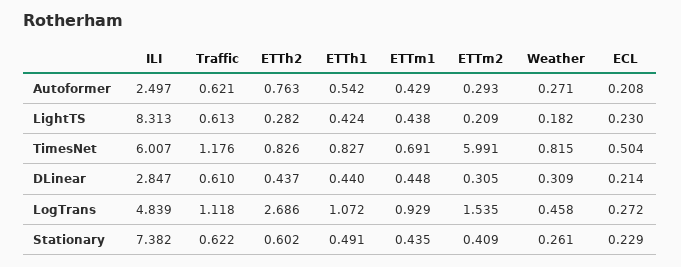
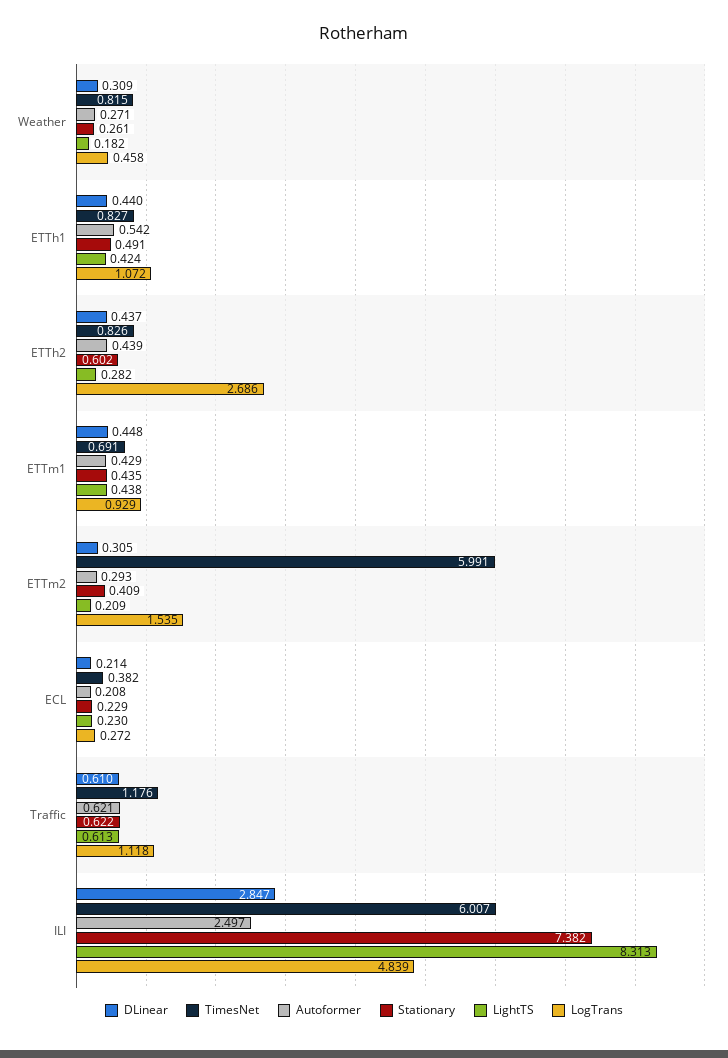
  {
    "Autoformer": {
      "ILI": 2.497,
      "Traffic": 0.621,
-     "ETTh2": 0.763,
+     "ETTh2": 0.439,
      "ETTh1": 0.542,
      "ETTm1": 0.429,
      "ETTm2": 0.293,
      "Weather": 0.271,
      "ECL": 0.208
    },
    "LightTS": {
      "ILI": 8.313,
      "Traffic": 0.613,
      "ETTh2": 0.282,
      "ETTh1": 0.424,
      "ETTm1": 0.438,
      "ETTm2": 0.209,
      "Weather": 0.182,
      "ECL": 0.23
    },
    "TimesNet": {
      "ILI": 6.007,
      "Traffic": 1.176,
      "ETTh2": 0.826,
      "ETTh1": 0.827,
      "ETTm1": 0.691,
      "ETTm2": 5.991,
      "Weather": 0.815,
-     "ECL": 0.504
+     "ECL": 0.382
    },
    "DLinear": {
      "ILI": 2.847,
      "Traffic": 0.61,
      "ETTh2": 0.437,
      "ETTh1": 0.44,
      "ETTm1": 0.448,
      "ETTm2": 0.305,
      "Weather": 0.309,
      "ECL": 0.214
    },
    "LogTrans": {
      "ILI": 4.839,
      "Traffic": 1.118,
      "ETTh2": 2.686,
      "ETTh1": 1.072,
      "ETTm1": 0.929,
      "ETTm2": 1.535,
      "Weather": 0.458,
      "ECL": 0.272
    },
    "Stationary": {
      "ILI": 7.382,
      "Traffic": 0.622,
      "ETTh2": 0.602,
      "ETTh1": 0.491,
      "ETTm1": 0.435,
      "ETTm2": 0.409,
      "Weather": 0.261,
      "ECL": 0.229
    }
  }

